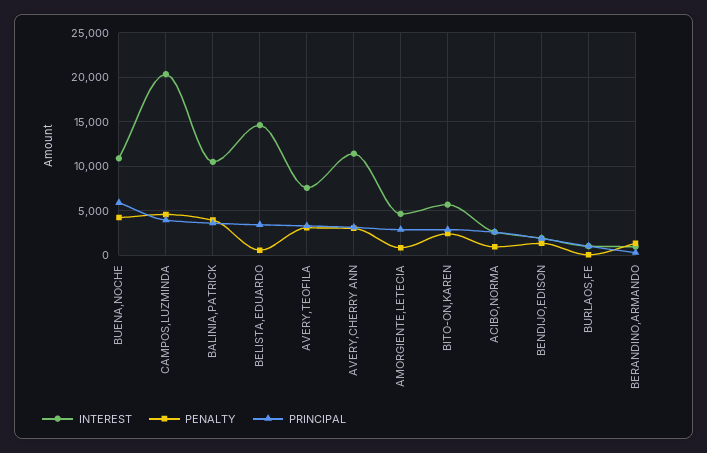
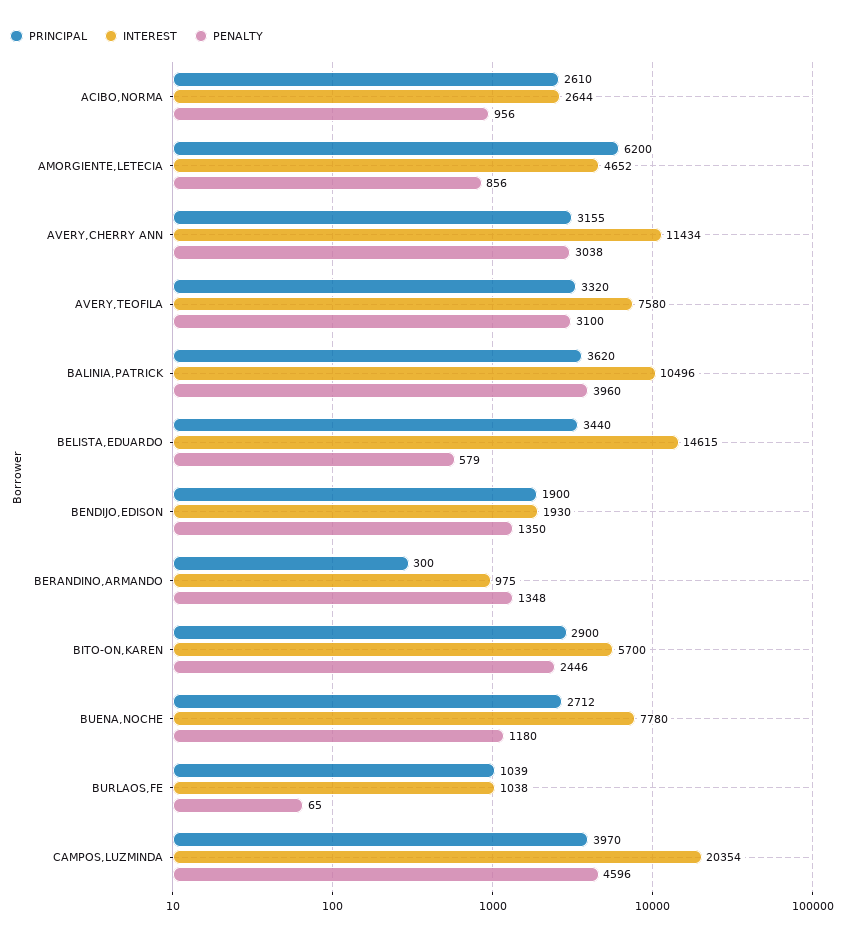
  {
    "INTEREST": {
-     "BUENA,NOCHE": 11000,
+     "BUENA,NOCHE": 7780,
      "CAMPOS,LUZMINDA": 20354,
      "BALINIA,PATRICK": 10496,
      "BELISTA,EDUARDO": 14615,
      "AVERY,TEOFILA": 7580,
      "AVERY,CHERRY ANN": 11434,
      "AMORGIENTE,LETECIA": 4652,
      "BITO-ON,KAREN": 5700,
      "ACIBO,NORMA": 2644,
      "BENDIJO,EDISON": 1930,
      "BURLAOS,FE": 1038,
      "BERANDINO,ARMANDO": 975
    },
    "PENALTY": {
-     "BUENA,NOCHE": 4000,
+     "BUENA,NOCHE": 1180,
      "CAMPOS,LUZMINDA": 4596,
      "BALINIA,PATRICK": 3960,
      "BELISTA,EDUARDO": 579,
      "AVERY,TEOFILA": 3100,
      "AVERY,CHERRY ANN": 3038,
      "AMORGIENTE,LETECIA": 856,
      "BITO-ON,KAREN": 2446,
      "ACIBO,NORMA": 956,
      "BENDIJO,EDISON": 1350,
      "BURLAOS,FE": 65,
      "BERANDINO,ARMANDO": 1348
    },
    "PRINCIPAL": {
-     "BUENA,NOCHE": 6000,
+     "BUENA,NOCHE": 2712,
      "CAMPOS,LUZMINDA": 3970,
      "BALINIA,PATRICK": 3620,
      "BELISTA,EDUARDO": 3440,
      "AVERY,TEOFILA": 3320,
      "AVERY,CHERRY ANN": 3155,
-     "AMORGIENTE,LETECIA": 3000,
+     "AMORGIENTE,LETECIA": 6200,
      "BITO-ON,KAREN": 2900,
      "ACIBO,NORMA": 2610,
      "BENDIJO,EDISON": 1900,
      "BURLAOS,FE": 1039,
      "BERANDINO,ARMANDO": 300
    }
  }

